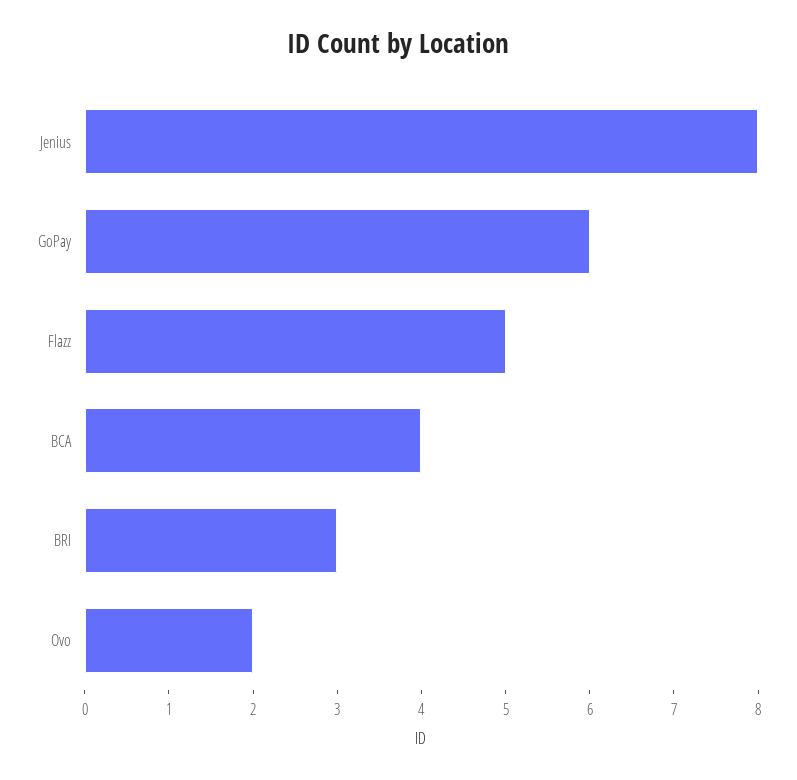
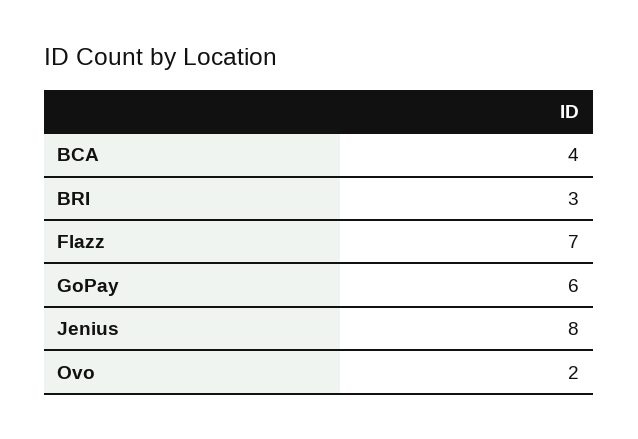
  {
    "Jenius": 8,
    "GoPay": 6,
-   "Flazz": 5,
+   "Flazz": 7,
    "BCA": 4,
    "BRI": 3,
    "Ovo": 2
  }

